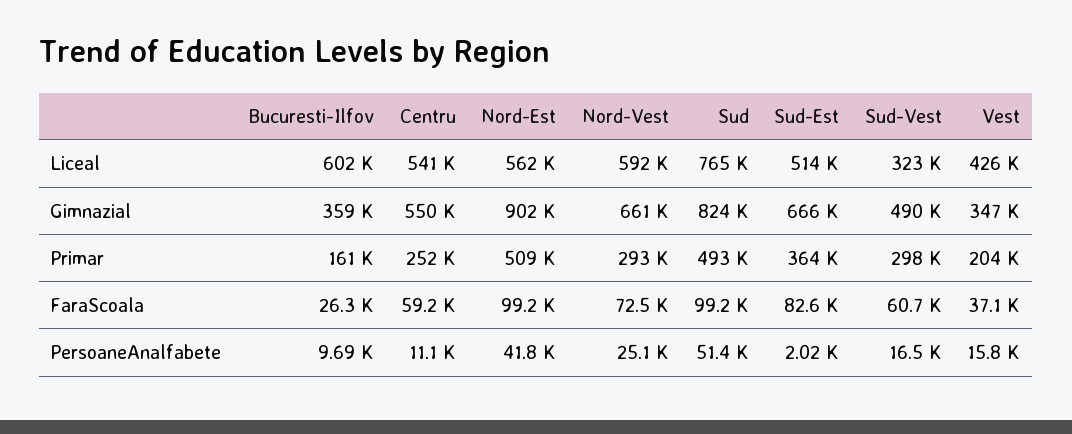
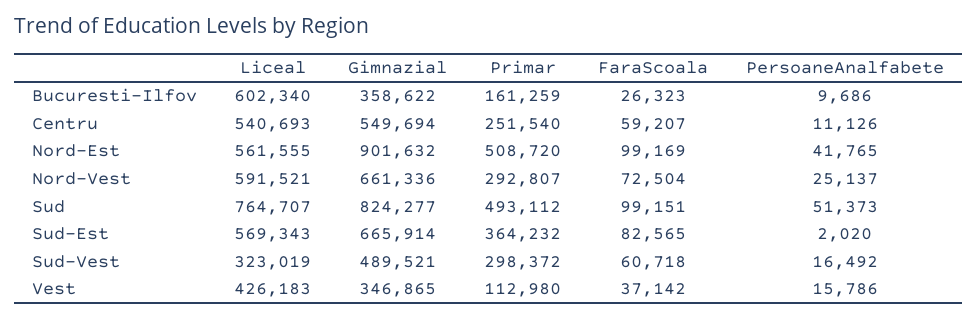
  {
    "Bucuresti-Ilfov": {
      "Liceal": 602340,
      "Gimnazial": 358622,
      "Primar": 161259,
      "FaraScoala": 26323,
      "PersoaneAnalfabete": 9686
    },
    "Centru": {
      "Liceal": 540693,
      "Gimnazial": 549694,
      "Primar": 251540,
      "FaraScoala": 59207,
      "PersoaneAnalfabete": 11126
    },
    "Nord-Est": {
      "Liceal": 561555,
      "Gimnazial": 901632,
      "Primar": 508720,
      "FaraScoala": 99169,
      "PersoaneAnalfabete": 41765
    },
    "Nord-Vest": {
      "Liceal": 591521,
      "Gimnazial": 661336,
      "Primar": 292807,
      "FaraScoala": 72504,
      "PersoaneAnalfabete": 25137
    },
    "Sud": {
      "Liceal": 764707,
      "Gimnazial": 824277,
      "Primar": 493112,
      "FaraScoala": 99151,
      "PersoaneAnalfabete": 51373
    },
    "Sud-Est": {
-     "Liceal": 514000,
+     "Liceal": 569343,
      "Gimnazial": 665914,
      "Primar": 364232,
      "FaraScoala": 82565,
      "PersoaneAnalfabete": 2020
    },
    "Sud-Vest": {
      "Liceal": 323019,
      "Gimnazial": 489521,
      "Primar": 298372,
      "FaraScoala": 60718,
      "PersoaneAnalfabete": 16492
    },
    "Vest": {
      "Liceal": 426183,
      "Gimnazial": 346865,
-     "Primar": 204000,
+     "Primar": 112980,
      "FaraScoala": 37142,
      "PersoaneAnalfabete": 15786
    }
  }

